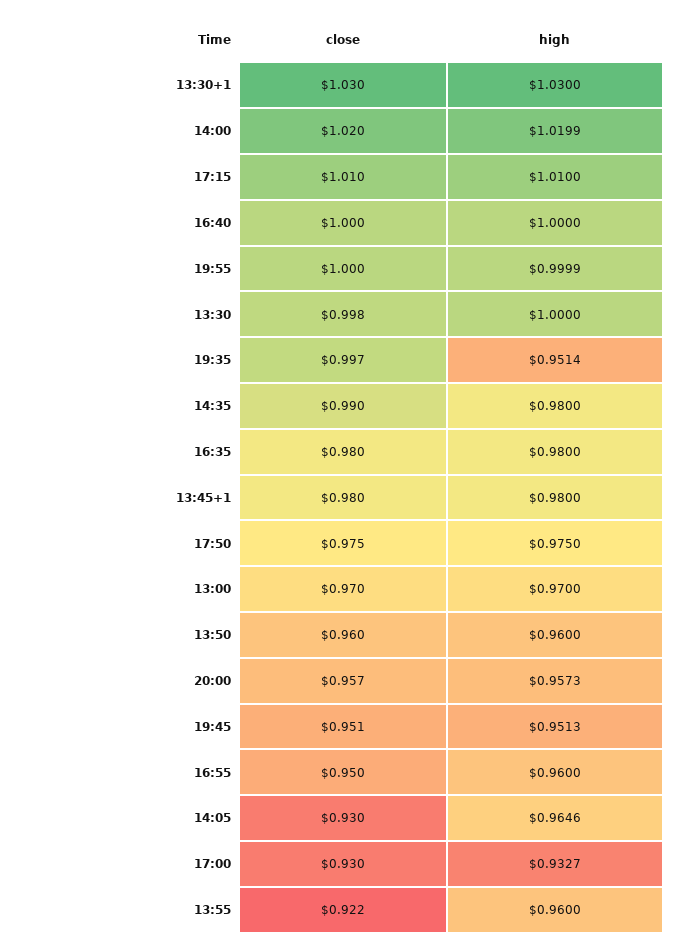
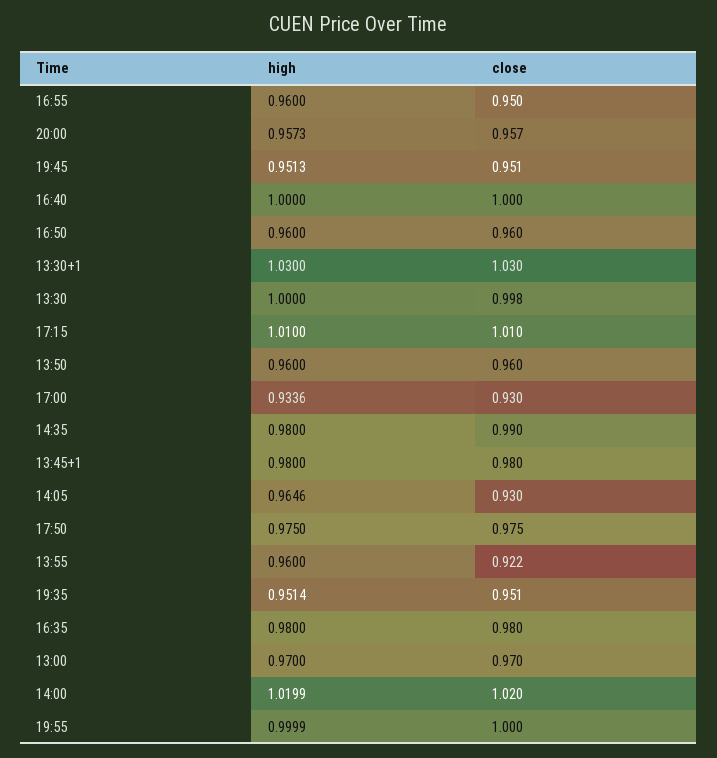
  {
    "close": {
      "13:30+1": 1.03,
      "14:00": 1.02,
      "17:15": 1.01,
      "16:40": 1,
      "19:55": 1,
      "13:30": 0.998,
-     "19:35": 0.997,
+     "19:35": 0.951,
      "14:35": 0.99,
      "16:35": 0.98,
      "13:45+1": 0.98,
      "17:50": 0.975,
      "13:00": 0.97,
      "13:50": 0.96,
      "20:00": 0.957,
      "19:45": 0.951,
      "16:55": 0.95,
      "14:05": 0.93,
      "17:00": 0.93,
-     "13:55": 0.922
+     "13:55": 0.922,
+     "16:50": 0.96
    },
    "high": {
      "13:30+1": 1.03,
      "14:00": 1.0199,
      "17:15": 1.01,
      "16:40": 1,
      "19:55": 0.9999,
      "13:30": 1,
      "19:35": 0.9514,
      "14:35": 0.98,
      "16:35": 0.98,
      "13:45+1": 0.98,
      "17:50": 0.975,
      "13:00": 0.97,
      "13:50": 0.96,
      "20:00": 0.9573,
      "19:45": 0.9513,
      "16:55": 0.96,
      "14:05": 0.9646,
-     "17:00": 0.9327,
+     "17:00": 0.9336,
-     "13:55": 0.96
+     "13:55": 0.96,
+     "16:50": 0.96
    }
  }

